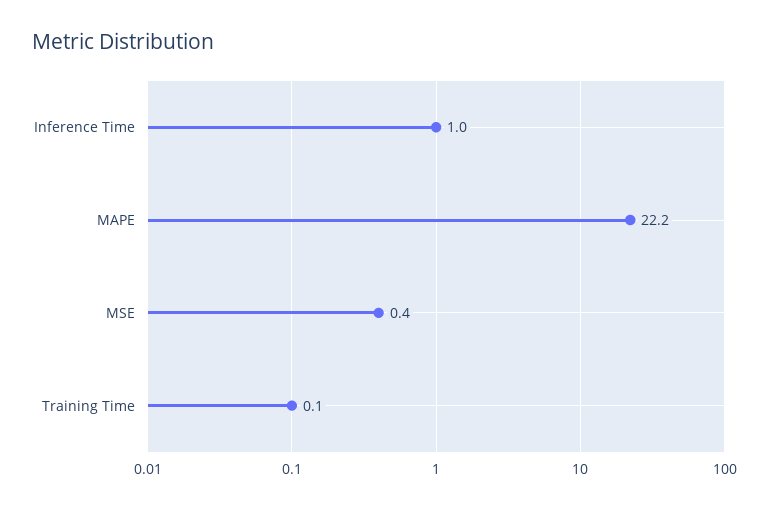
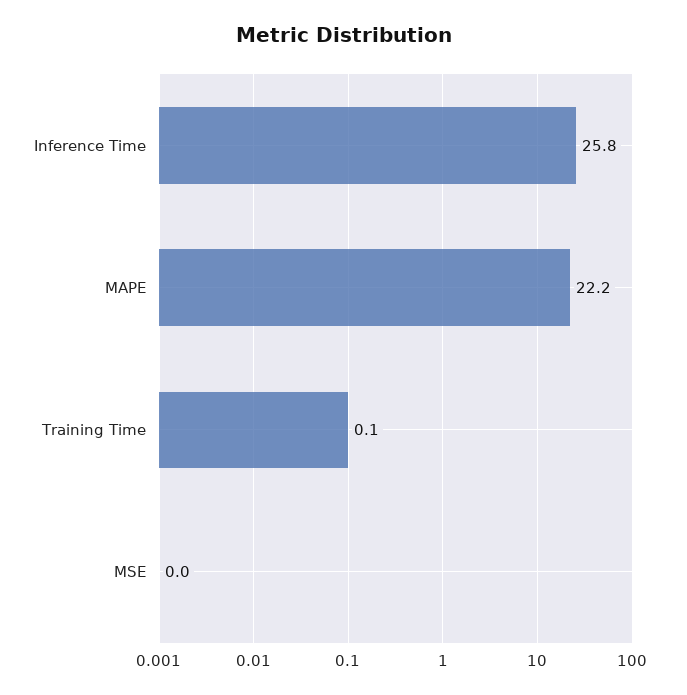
  {
-   "Inference Time": 1,
+   "Inference Time": 25.8,
    "MAPE": 22.2,
-   "MSE": 0.4,
+   "MSE": 0,
    "Training Time": 0.1
  }

